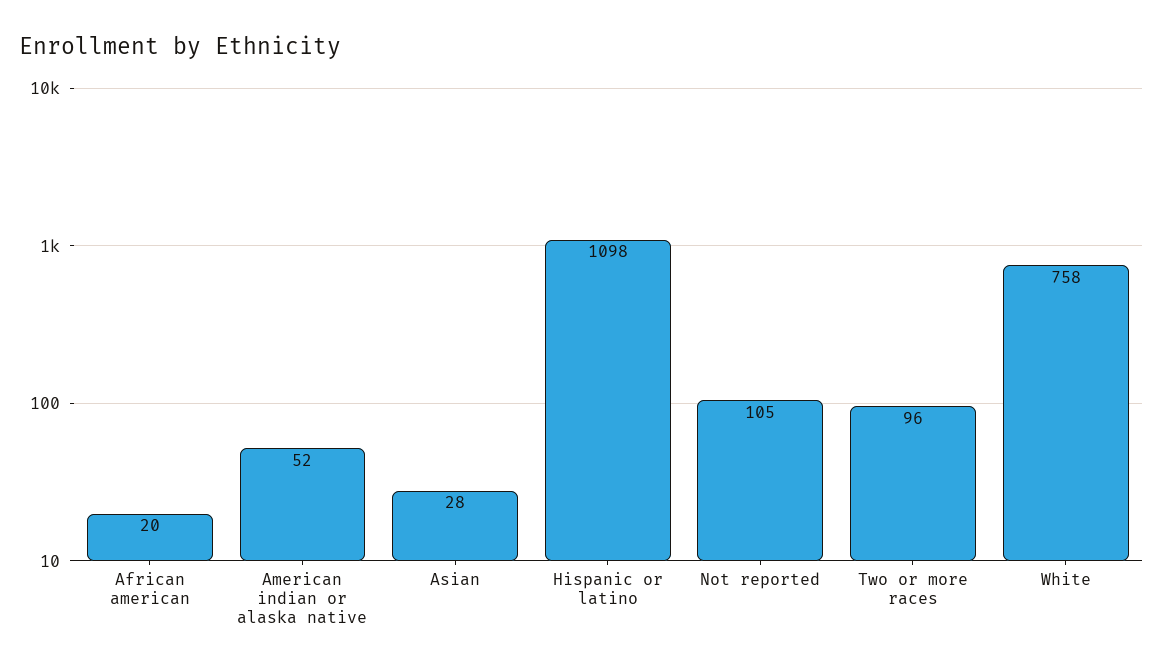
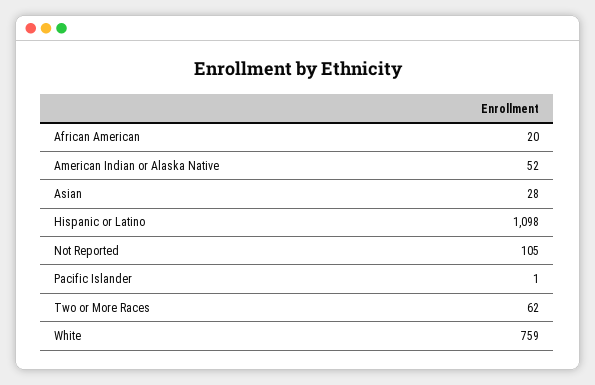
  {
    "African american": 20,
    "American indian or alaska native": 52,
    "Asian": 28,
    "Hispanic or latino": 1098,
    "Not reported": 105,
-   "Two or more races": 96,
+   "Two or more races": 62,
-   "White": 758
+   "White": 759,
+   "Pacific Islander": 1
  }

